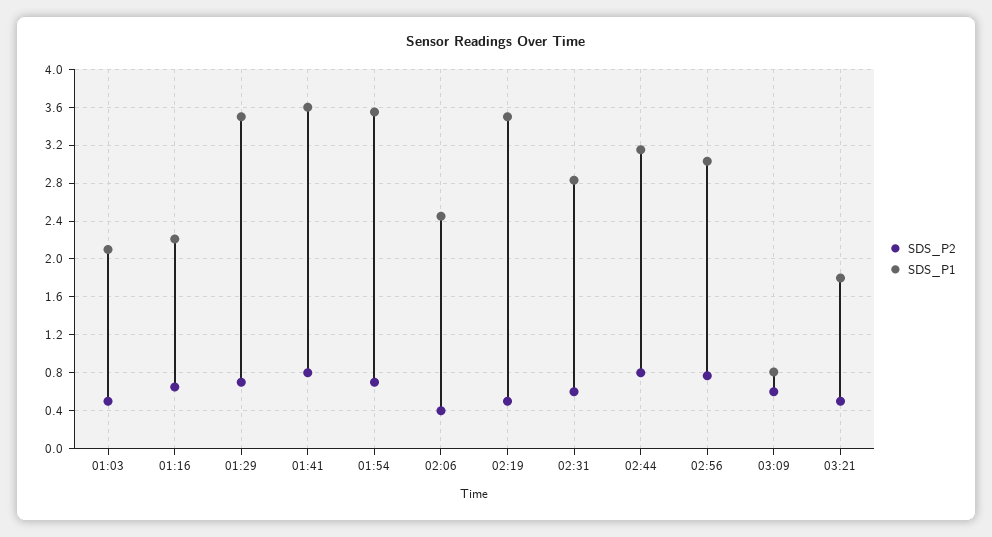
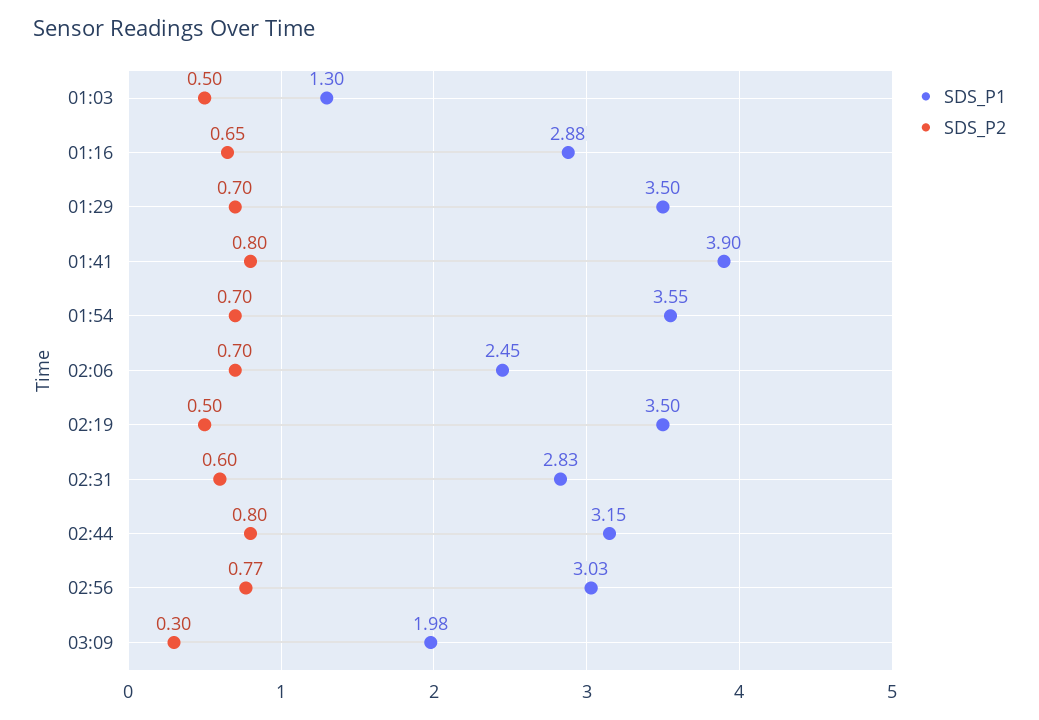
  {
    "SDS_P2": {
      "01:03": 0.5,
      "01:16": 0.65,
      "01:29": 0.7,
      "01:41": 0.8,
      "01:54": 0.7,
-     "02:06": 0.4,
+     "02:06": 0.7,
      "02:19": 0.5,
      "02:31": 0.6,
      "02:44": 0.8,
      "02:56": 0.77,
-     "03:09": 0.6,
+     "03:09": 0.3
-     "03:21": 0.5
    },
    "SDS_P1": {
-     "01:03": 2.1,
+     "01:03": 1.3,
-     "01:16": 2.2,
+     "01:16": 2.88,
      "01:29": 3.5,
-     "01:41": 3.6,
+     "01:41": 3.9,
      "01:54": 3.55,
      "02:06": 2.45,
      "02:19": 3.5,
      "02:31": 2.83,
      "02:44": 3.15,
      "02:56": 3.03,
-     "03:09": 0.8,
+     "03:09": 1.98
-     "03:21": 1.8
    }
  }

